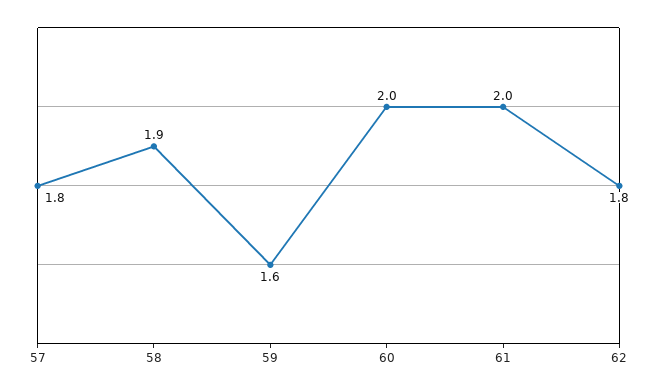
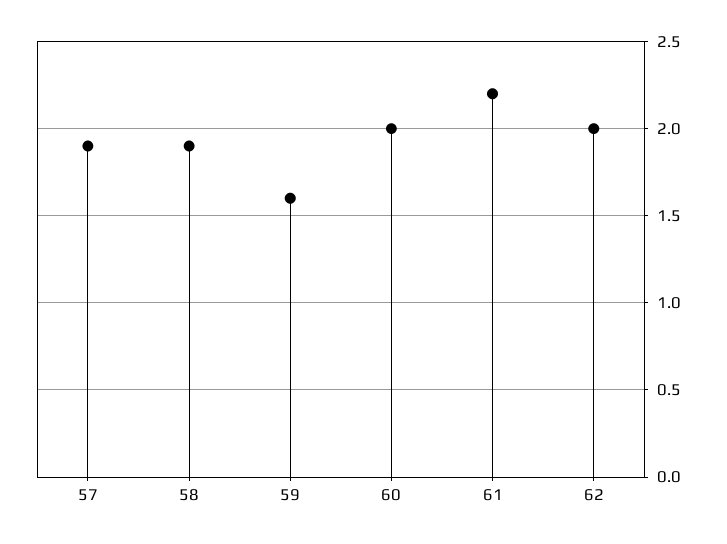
  {
-   "57": 1.8,
+   "57": 1.9,
    "58": 1.9,
    "59": 1.6,
    "60": 2,
-   "61": 2,
+   "61": 2.2,
-   "62": 1.8
+   "62": 2
  }

